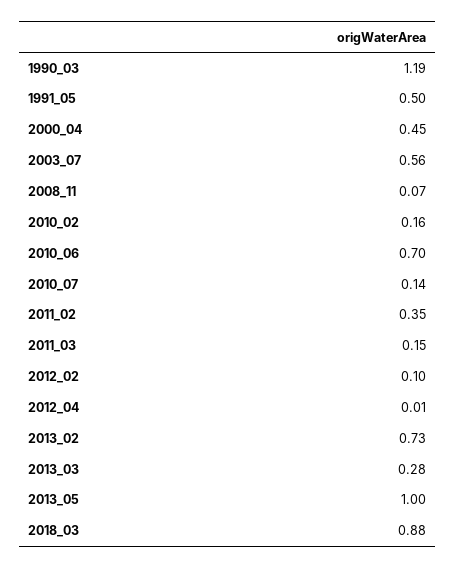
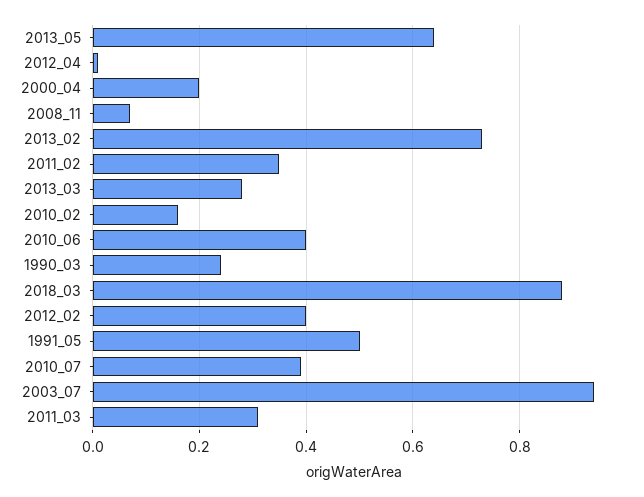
  {
-   "1990_03": 1.19,
+   "1990_03": 0.25,
    "1991_05": 0.5,
-   "2000_04": 0.45,
+   "2000_04": 0.2,
-   "2003_07": 0.56,
+   "2003_07": 0.95,
    "2008_11": 0.07,
    "2010_02": 0.16,
-   "2010_06": 0.7,
+   "2010_06": 0.4,
-   "2010_07": 0.14,
+   "2010_07": 0.4,
    "2011_02": 0.35,
-   "2011_03": 0.15,
+   "2011_03": 0.3,
-   "2012_02": 0.1,
+   "2012_02": 0.4,
    "2012_04": 0.01,
    "2013_02": 0.73,
    "2013_03": 0.28,
-   "2013_05": 1,
+   "2013_05": 0.65,
    "2018_03": 0.88
  }

